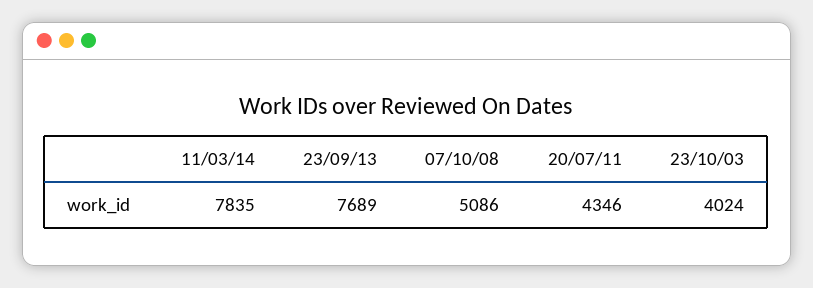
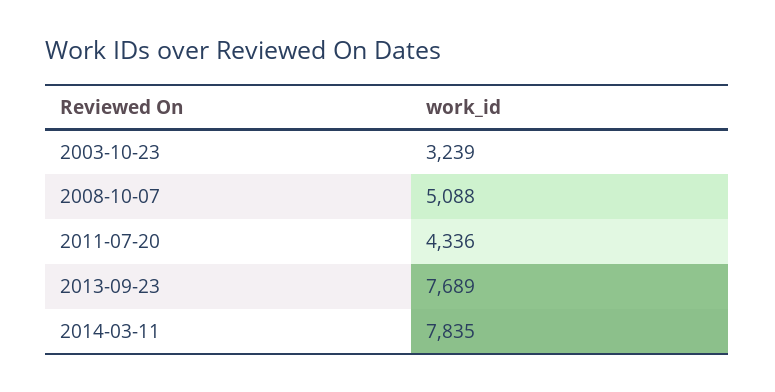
  {
    "11/03/14": 7835,
    "23/09/13": 7689,
-   "07/10/08": 5086,
+   "07/10/08": 5088,
-   "20/07/11": 4346,
+   "20/07/11": 4336,
-   "23/10/03": 4024
+   "23/10/03": 3239
  }

